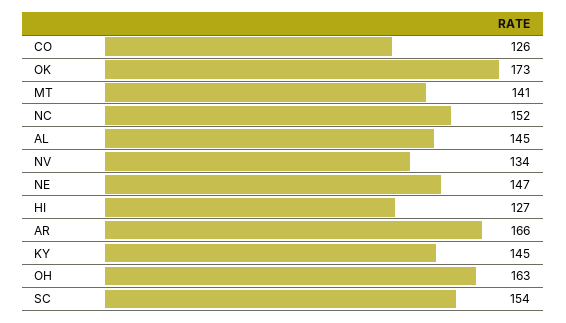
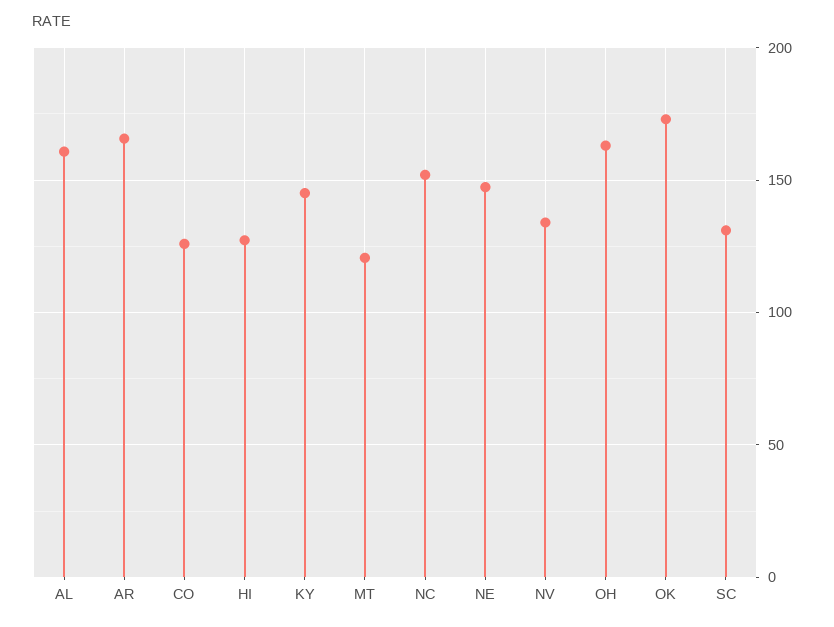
  {
    "CO": 126,
    "OK": 173,
-   "MT": 141,
+   "MT": 120,
    "NC": 152,
-   "AL": 145,
+   "AL": 160,
    "NV": 134,
    "NE": 147,
    "HI": 127,
    "AR": 166,
    "KY": 145,
    "OH": 163,
-   "SC": 154
+   "SC": 130
  }

